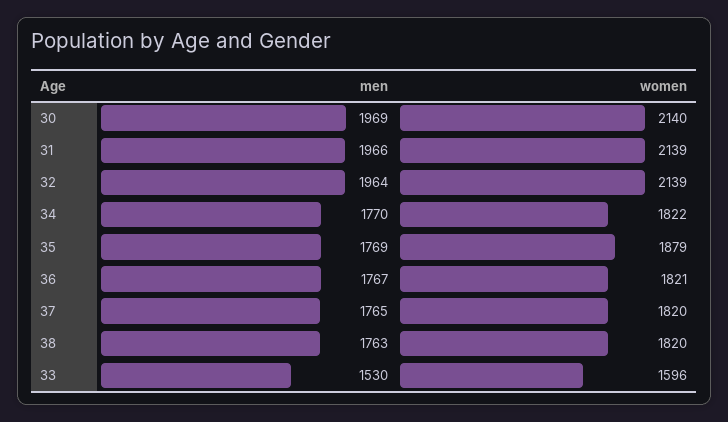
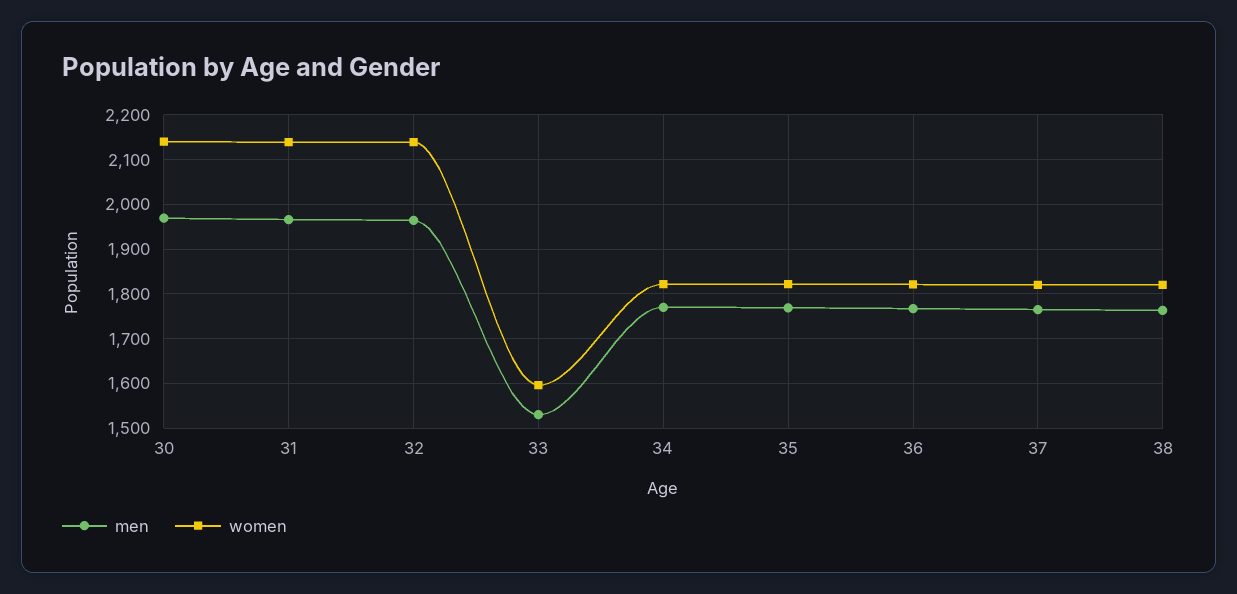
  {
    "men": {
      "30": 1969,
      "31": 1966,
      "32": 1964,
      "34": 1770,
      "35": 1769,
      "36": 1767,
      "37": 1765,
      "38": 1763,
      "33": 1530
    },
    "women": {
      "30": 2140,
      "31": 2139,
      "32": 2139,
      "34": 1822,
-     "35": 1879,
+     "35": 1820,
      "36": 1821,
      "37": 1820,
      "38": 1820,
      "33": 1596
    }
  }

